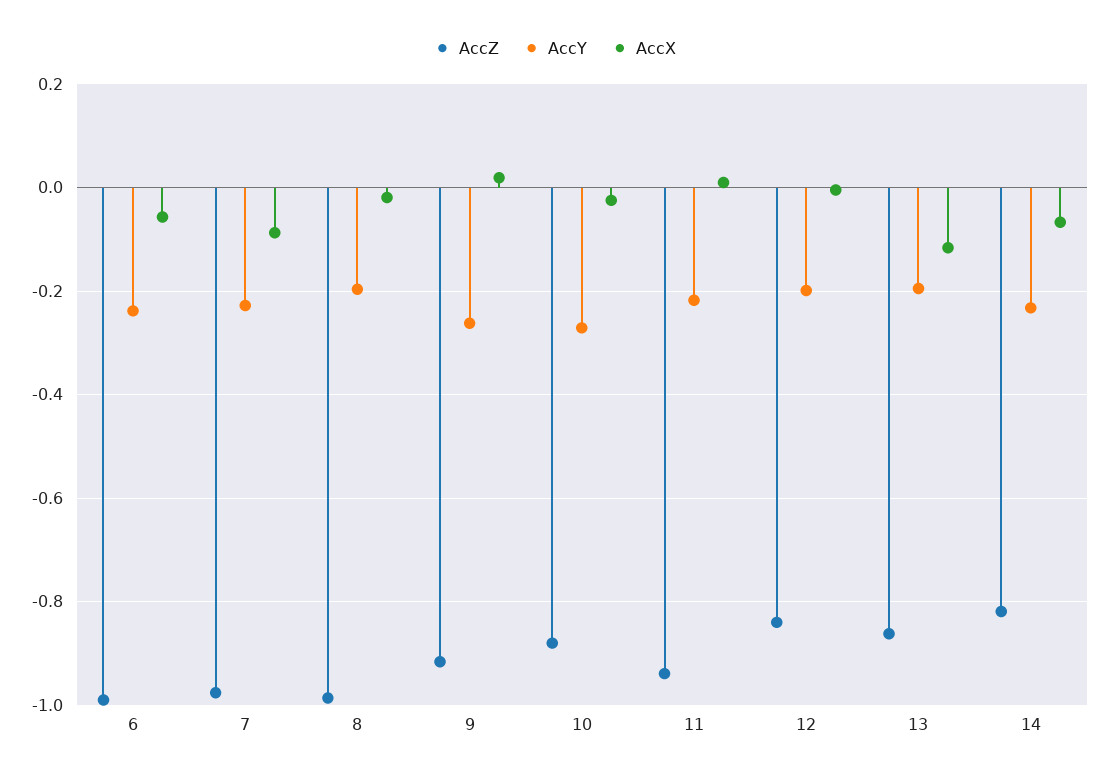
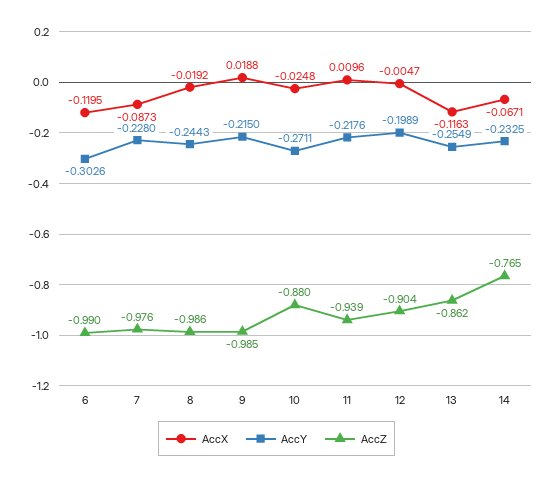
  {
    "AccZ": {
      "6": -0.99,
      "7": -0.976,
      "8": -0.986,
-     "9": -0.92,
+     "9": -0.985,
      "10": -0.88,
      "11": -0.939,
-     "12": -0.84,
+     "12": -0.904,
      "13": -0.862,
-     "14": -0.82
+     "14": -0.765
    },
    "AccY": {
-     "6": -0.24,
+     "6": -0.3026,
      "7": -0.228,
-     "8": -0.2,
+     "8": -0.2443,
-     "9": -0.26,
+     "9": -0.215,
      "10": -0.2711,
      "11": -0.2176,
      "12": -0.1989,
-     "13": -0.2,
+     "13": -0.2549,
      "14": -0.2325
    },
    "AccX": {
-     "6": -0.06,
+     "6": -0.1195,
      "7": -0.0873,
      "8": -0.0192,
      "9": 0.0188,
      "10": -0.0248,
      "11": 0.0096,
      "12": -0.0047,
      "13": -0.1163,
      "14": -0.0671
    }
  }

